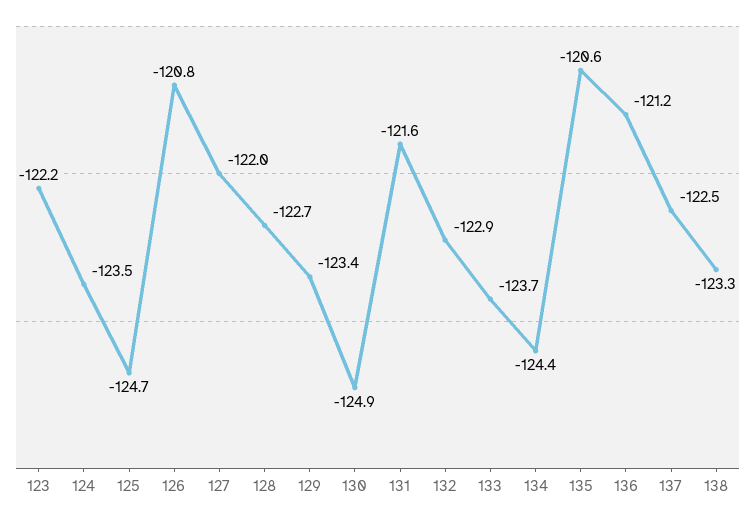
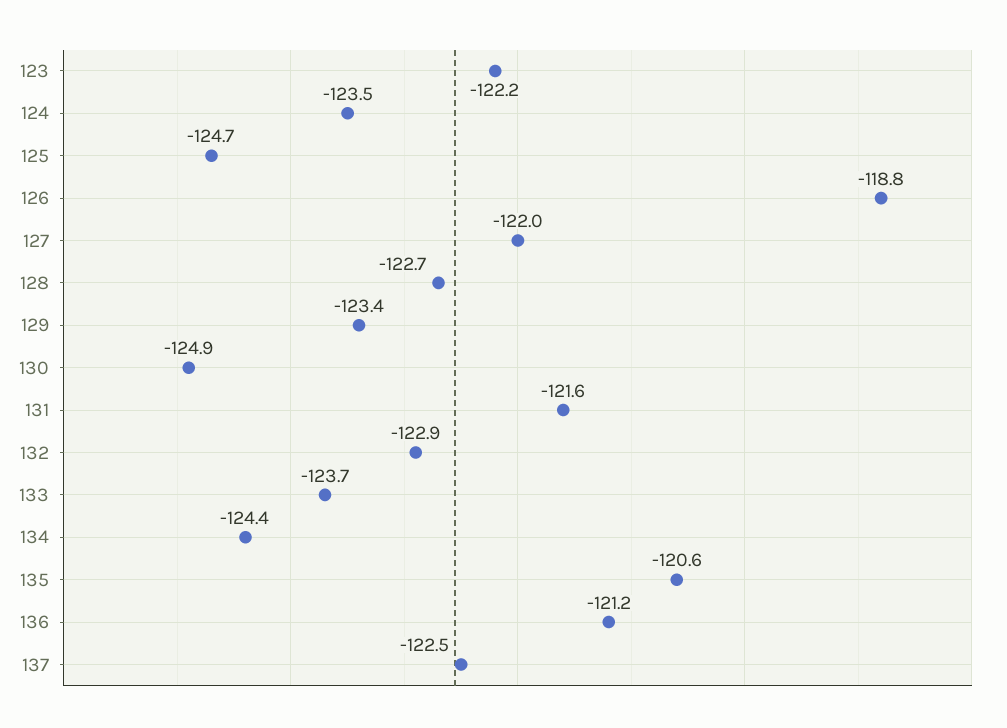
  {
    "123": -122.2,
    "124": -123.5,
    "125": -124.7,
-   "126": -120.8,
+   "126": -118.8,
    "127": -122,
    "128": -122.7,
    "129": -123.4,
    "130": -124.9,
    "131": -121.6,
    "132": -122.9,
    "133": -123.7,
    "134": -124.4,
    "135": -120.6,
    "136": -121.2,
-   "137": -122.5,
+   "137": -122.5
-   "138": -123.3
  }

